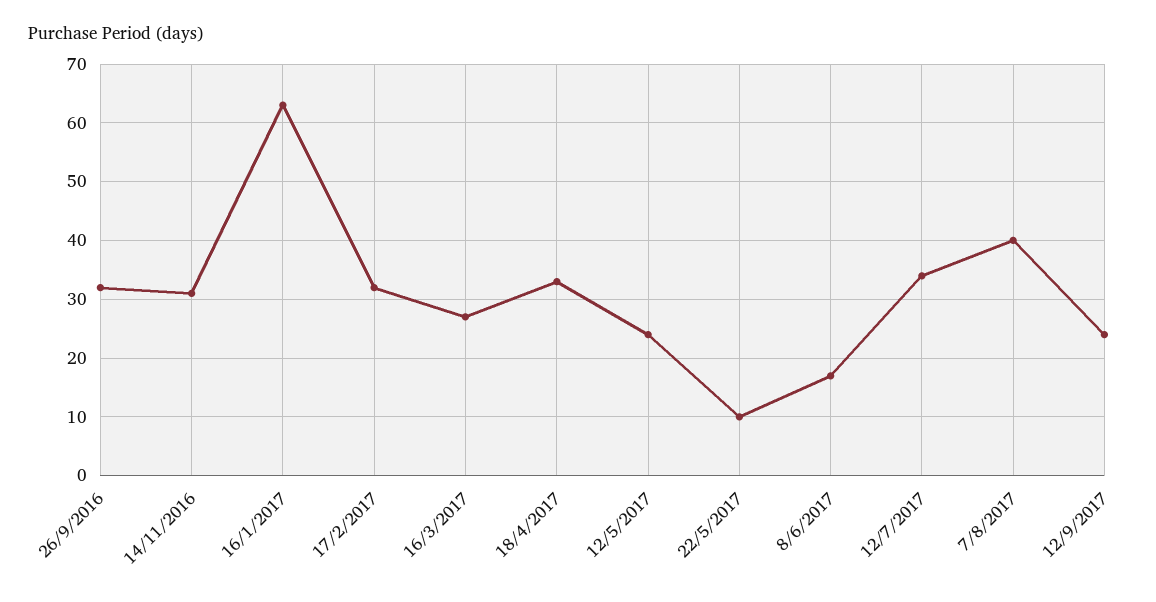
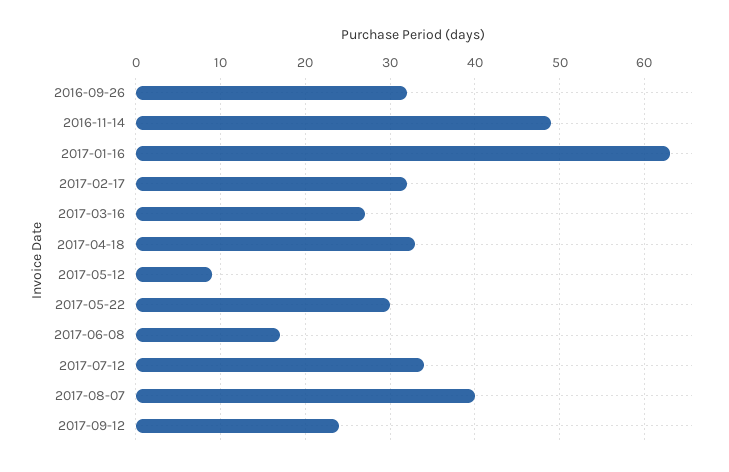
  {
    "26/9/2016": 32,
-   "14/11/2016": 30,
+   "14/11/2016": 49,
    "16/1/2017": 63,
    "17/2/2017": 32,
    "16/3/2017": 27,
    "18/4/2017": 33,
-   "12/5/2017": 25,
+   "12/5/2017": 9,
-   "22/5/2017": 10,
+   "22/5/2017": 30,
    "8/6/2017": 17,
    "12/7/2017": 34,
    "7/8/2017": 40,
    "12/9/2017": 24
  }

